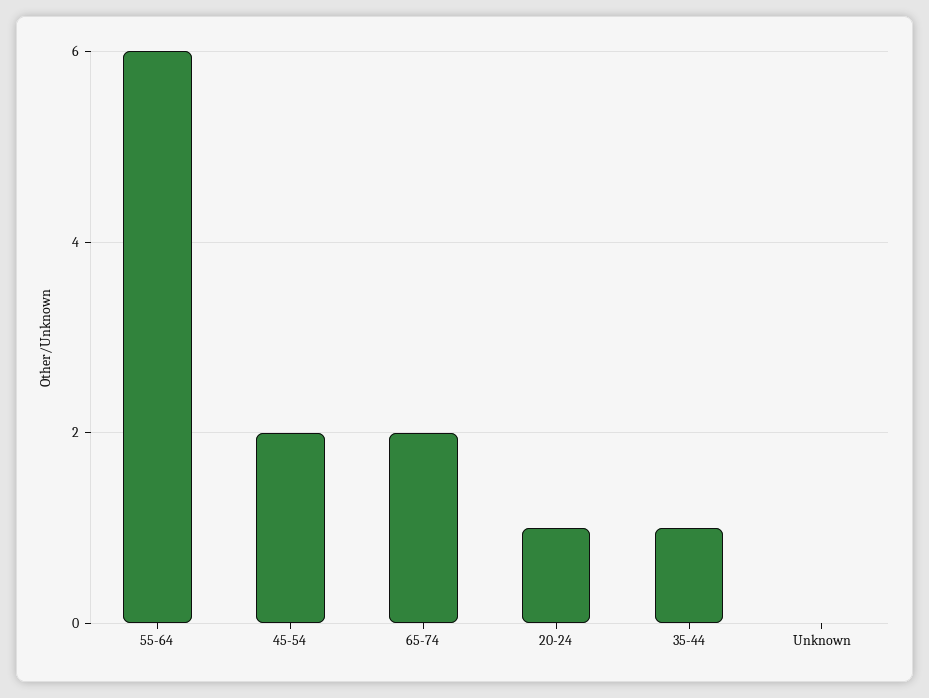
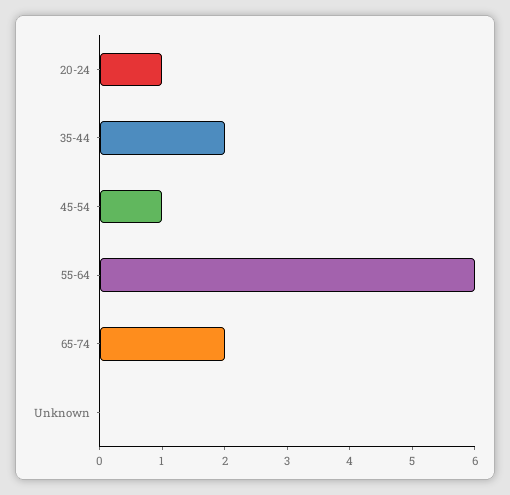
  {
    "55-64": 6,
-   "45-54": 2,
+   "45-54": 1,
    "65-74": 2,
    "20-24": 1,
-   "35-44": 1,
+   "35-44": 2,
    "Unknown": 0
  }

